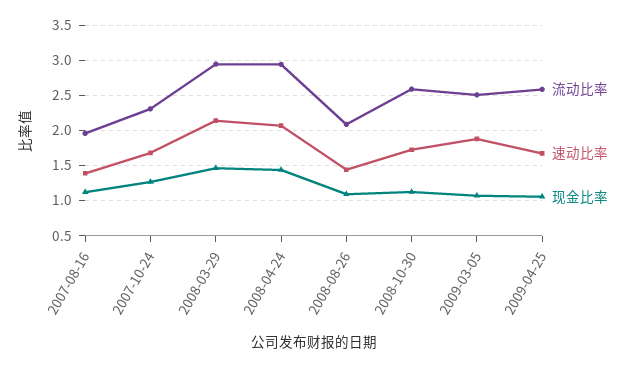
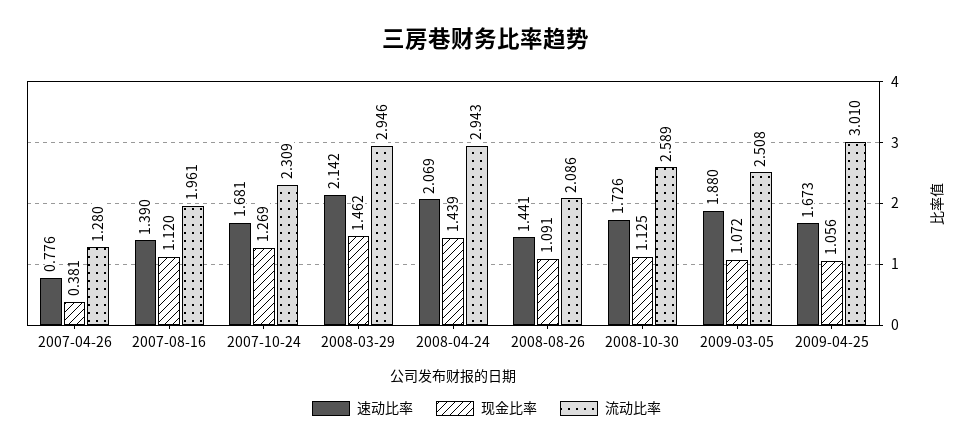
  {
    "流动比率": {
      "2007-08-16": 1.961,
      "2007-10-24": 2.309,
      "2008-03-29": 2.946,
      "2008-04-24": 2.943,
      "2008-08-26": 2.086,
      "2008-10-30": 2.589,
      "2009-03-05": 2.508,
-     "2009-04-25": 2.6
+     "2009-04-25": 3.01,
+     "2007-04-26": 1.28
    },
    "速动比率": {
      "2007-08-16": 1.39,
      "2007-10-24": 1.681,
      "2008-03-29": 2.142,
      "2008-04-24": 2.069,
      "2008-08-26": 1.441,
      "2008-10-30": 1.726,
      "2009-03-05": 1.88,
-     "2009-04-25": 1.673
+     "2009-04-25": 1.673,
+     "2007-04-26": 0.776
    },
    "现金比率": {
      "2007-08-16": 1.12,
      "2007-10-24": 1.269,
      "2008-03-29": 1.462,
      "2008-04-24": 1.439,
      "2008-08-26": 1.091,
      "2008-10-30": 1.125,
      "2009-03-05": 1.072,
-     "2009-04-25": 1.056
+     "2009-04-25": 1.056,
+     "2007-04-26": 0.381
    }
  }

